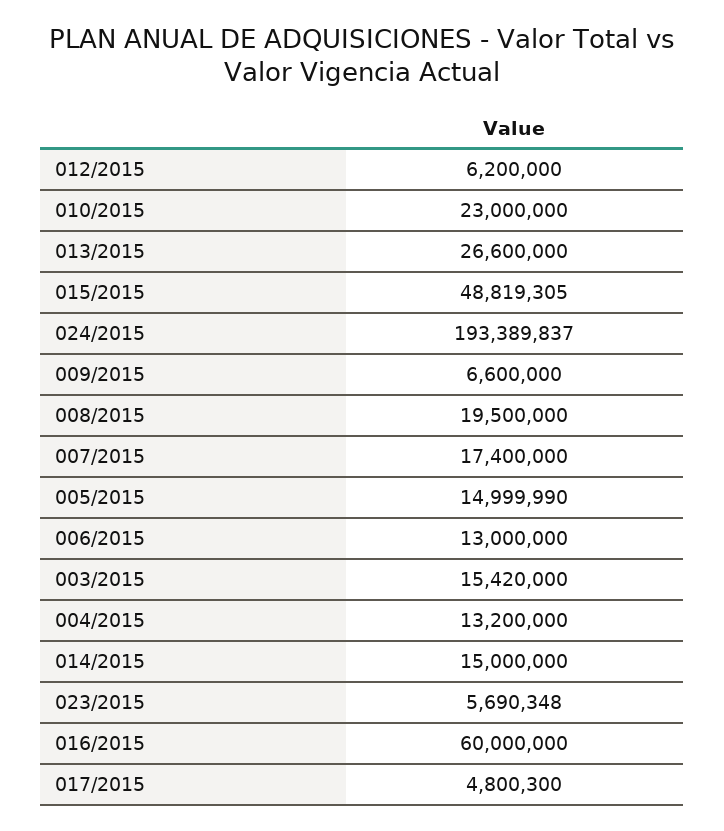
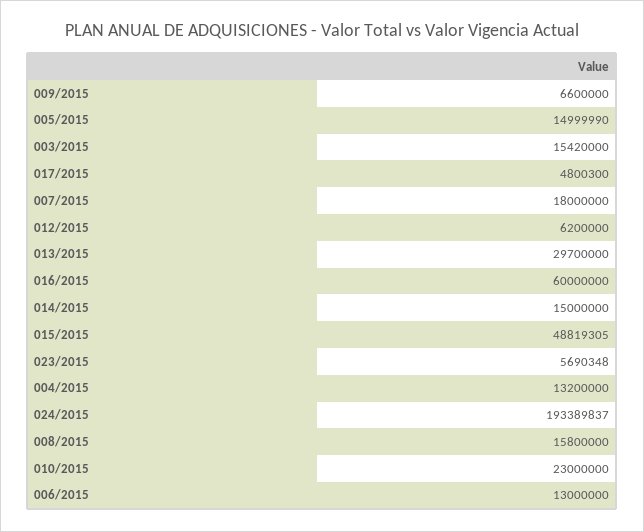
  {
    "012/2015": 6200000,
    "010/2015": 23000000,
-   "013/2015": 26600000,
+   "013/2015": 29700000,
    "015/2015": 48819305,
    "024/2015": 193389837,
    "009/2015": 6600000,
-   "008/2015": 19500000,
+   "008/2015": 15800000,
-   "007/2015": 17400000,
+   "007/2015": 18000000,
    "005/2015": 14999990,
    "006/2015": 13000000,
    "003/2015": 15420000,
    "004/2015": 13200000,
    "014/2015": 15000000,
    "023/2015": 5690348,
    "016/2015": 60000000,
    "017/2015": 4800300
  }

